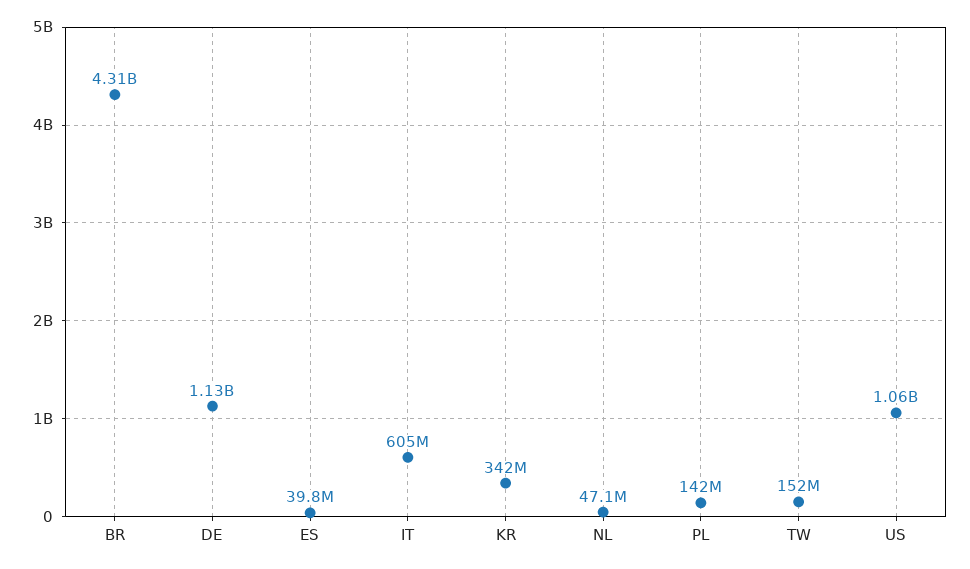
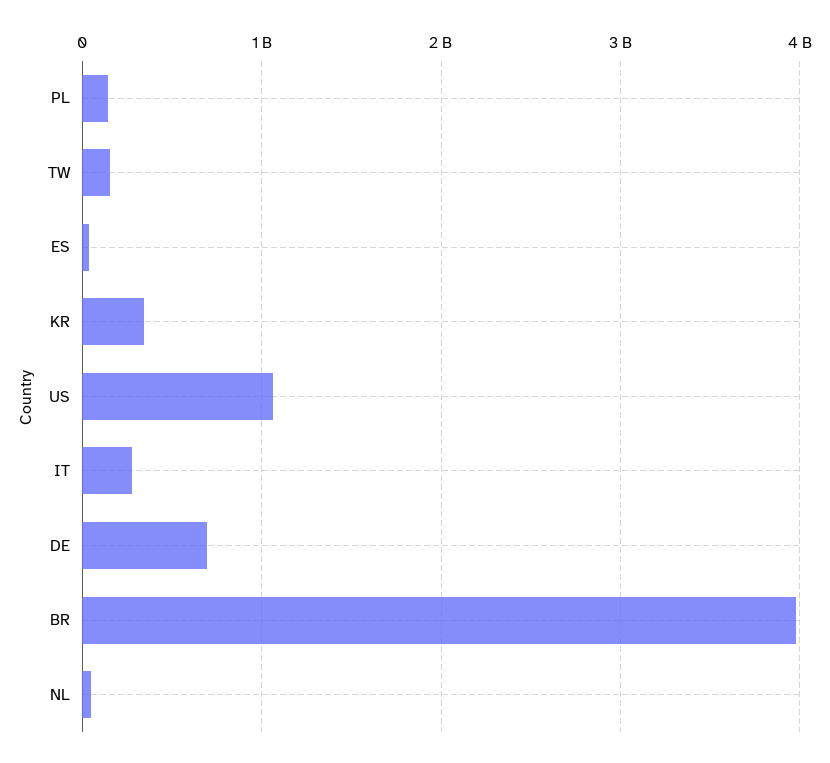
  {
-   "BR": 4310000000,
+   "BR": 4000000000,
-   "DE": 1130000000,
+   "DE": 700000000,
    "ES": 39800000,
-   "IT": 605000000,
+   "IT": 300000000,
    "KR": 342000000,
    "NL": 47100000,
    "PL": 142000000,
    "TW": 152000000,
    "US": 1060000000
  }

